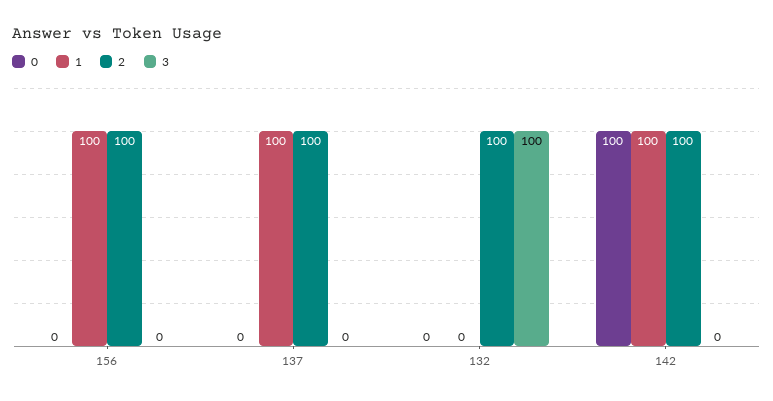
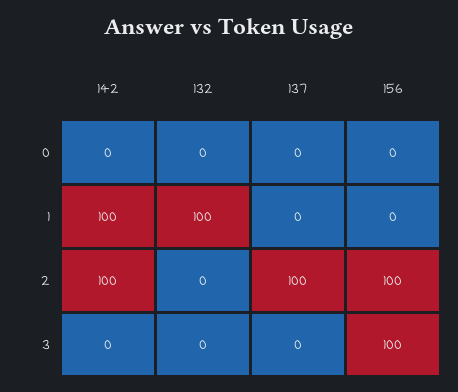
  {
    "0": {
      "156": 0,
      "137": 0,
      "132": 0,
-     "142": 100
+     "142": 0
    },
    "1": {
-     "156": 100,
+     "156": 0,
-     "137": 100,
+     "137": 0,
-     "132": 0,
+     "132": 100,
      "142": 100
    },
    "2": {
      "156": 100,
      "137": 100,
-     "132": 100,
+     "132": 0,
      "142": 100
    },
    "3": {
-     "156": 0,
+     "156": 100,
      "137": 0,
-     "132": 100,
+     "132": 0,
      "142": 0
    }
  }

